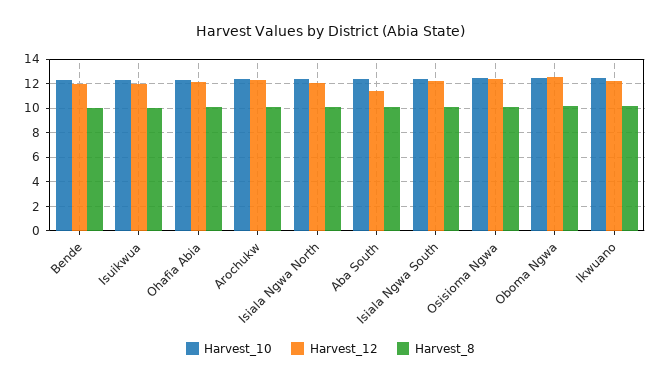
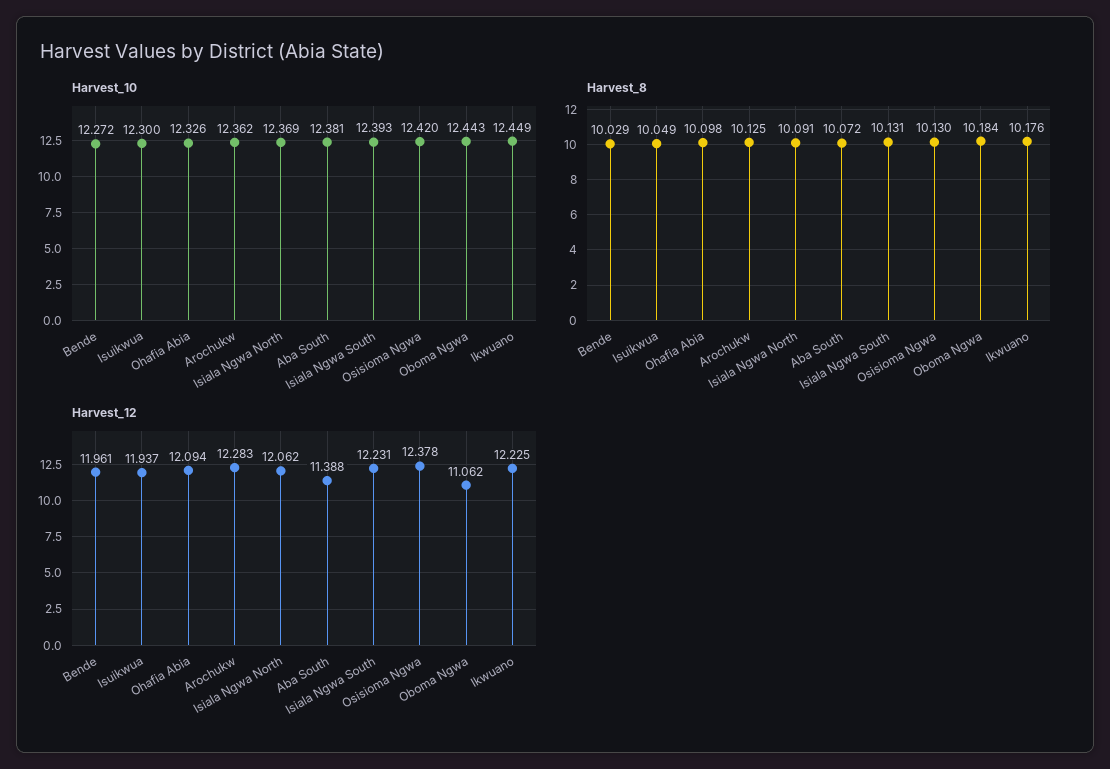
  {
    "Harvest_10": {
      "Bende": 12.272,
      "Isuikwua": 12.3,
      "Ohafia Abia": 12.326,
      "Arochukw": 12.362,
      "Isiala Ngwa North": 12.369,
      "Aba South": 12.381,
      "Isiala Ngwa South": 12.393,
      "Osisioma Ngwa": 12.42,
      "Oboma Ngwa": 12.443,
      "Ikwuano": 12.449
    },
    "Harvest_12": {
      "Bende": 11.961,
      "Isuikwua": 11.937,
      "Ohafia Abia": 12.094,
      "Arochukw": 12.283,
      "Isiala Ngwa North": 12.062,
      "Aba South": 11.388,
      "Isiala Ngwa South": 12.231,
      "Osisioma Ngwa": 12.378,
-     "Oboma Ngwa": 12.5,
+     "Oboma Ngwa": 11.062,
      "Ikwuano": 12.225
    },
    "Harvest_8": {
      "Bende": 10.029,
      "Isuikwua": 10.049,
      "Ohafia Abia": 10.098,
      "Arochukw": 10.125,
      "Isiala Ngwa North": 10.091,
      "Aba South": 10.072,
      "Isiala Ngwa South": 10.131,
      "Osisioma Ngwa": 10.13,
      "Oboma Ngwa": 10.184,
      "Ikwuano": 10.176
    }
  }

